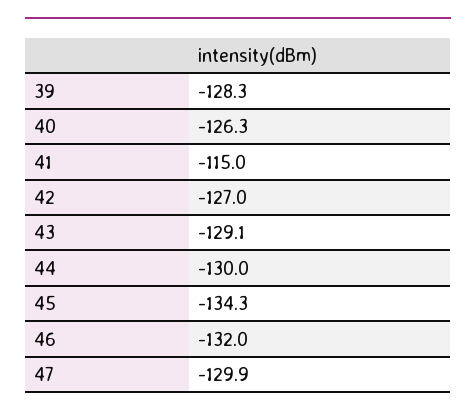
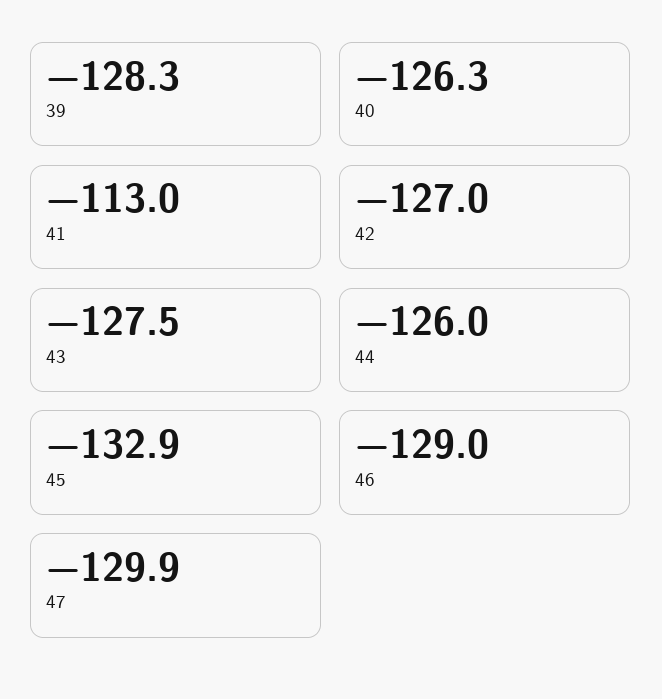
  {
    "39": -128.3,
    "40": -126.3,
-   "41": -115,
+   "41": -113,
    "42": -127,
-   "43": -129.1,
+   "43": -127.5,
-   "44": -130,
+   "44": -126,
-   "45": -134.3,
+   "45": -132.9,
-   "46": -132,
+   "46": -129,
    "47": -129.9
  }

